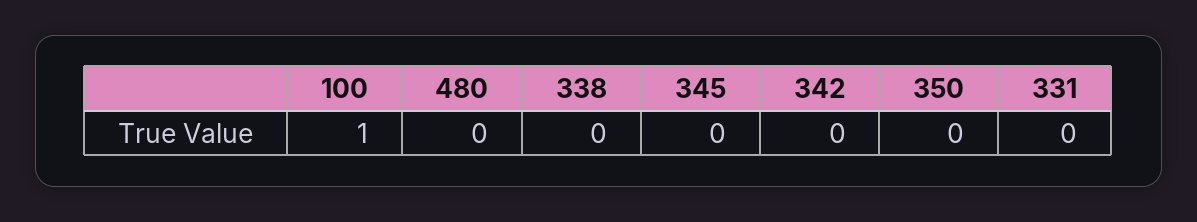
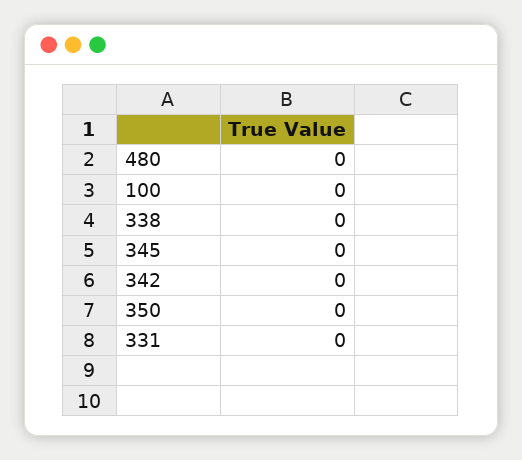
  {
-   "100": 1,
+   "100": 0,
    "480": 0,
    "338": 0,
    "345": 0,
    "342": 0,
    "350": 0,
    "331": 0
  }

